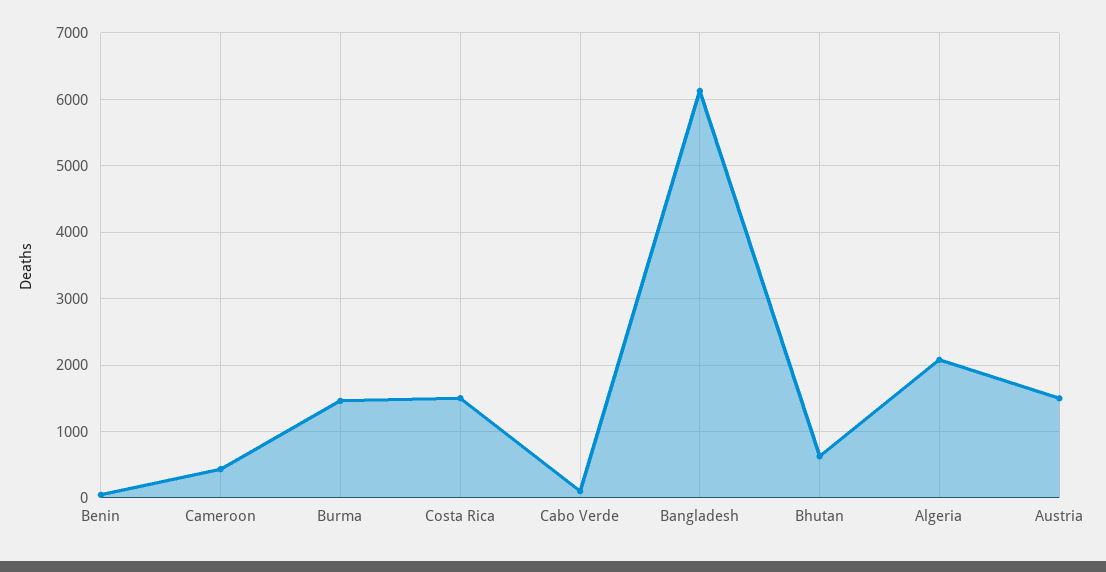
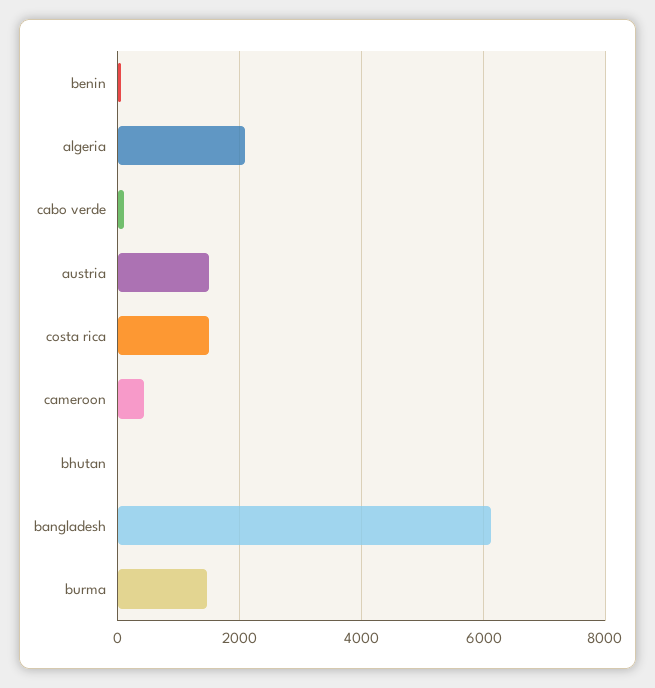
  {
    "Benin": 0,
    "Cameroon": 400,
    "Burma": 1500,
    "Costa Rica": 1500,
    "Cabo Verde": 100,
    "Bangladesh": 6100,
-   "Bhutan": 600,
+   "Bhutan": 0,
    "Algeria": 2100,
    "Austria": 1500
  }

